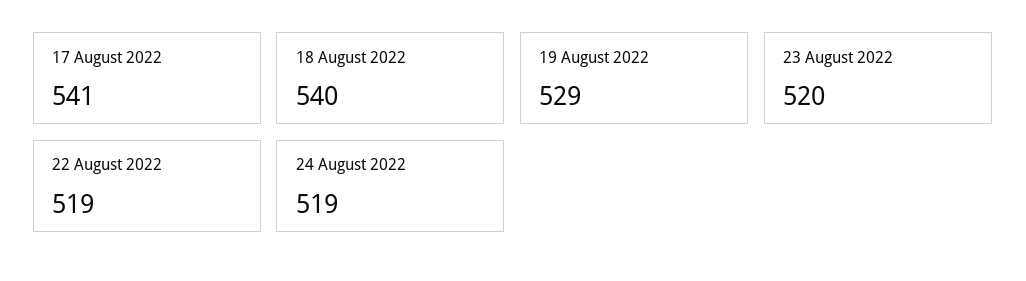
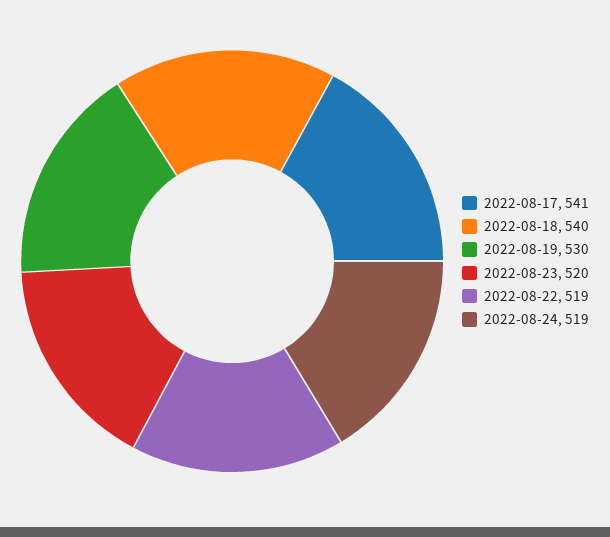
  {
    "17 August 2022": 541,
    "18 August 2022": 540,
-   "19 August 2022": 529,
+   "19 August 2022": 530,
    "23 August 2022": 520,
    "22 August 2022": 519,
    "24 August 2022": 519
  }

